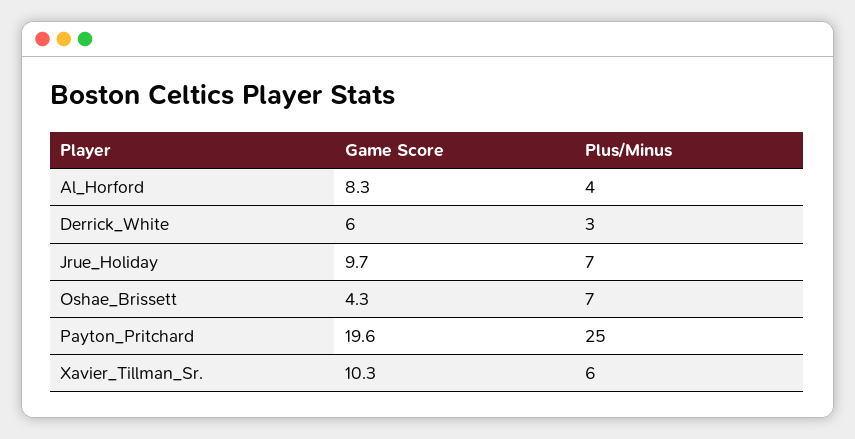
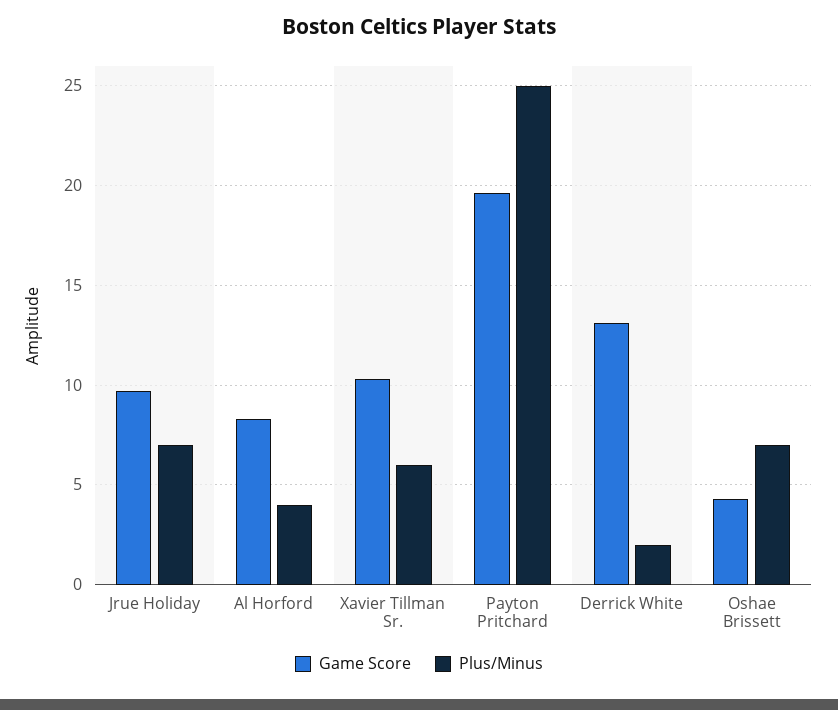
  {
    "Game Score": {
      "Al_Horford": 8.3,
-     "Derrick_White": 6,
+     "Derrick_White": 13,
      "Jrue_Holiday": 9.7,
      "Oshae_Brissett": 4.3,
      "Payton_Pritchard": 19.6,
      "Xavier_Tillman_Sr.": 10.3
    },
    "Plus/Minus": {
      "Al_Horford": 4,
-     "Derrick_White": 3,
+     "Derrick_White": 2,
      "Jrue_Holiday": 7,
      "Oshae_Brissett": 7,
      "Payton_Pritchard": 25,
      "Xavier_Tillman_Sr.": 6
    }
  }

